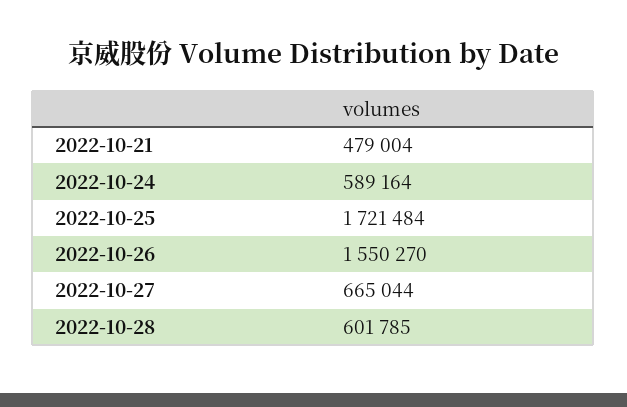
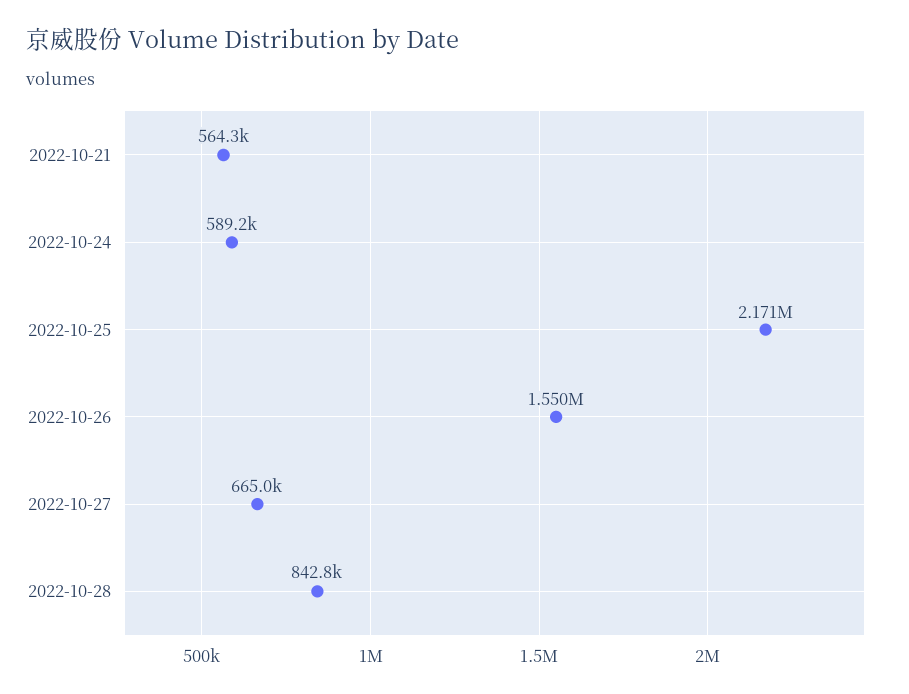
  {
-   "2022-10-21": 479004,
+   "2022-10-21": 564300,
    "2022-10-24": 589164,
-   "2022-10-25": 1721484,
+   "2022-10-25": 2171000,
    "2022-10-26": 1550270,
    "2022-10-27": 665044,
-   "2022-10-28": 601785
+   "2022-10-28": 842800
  }

